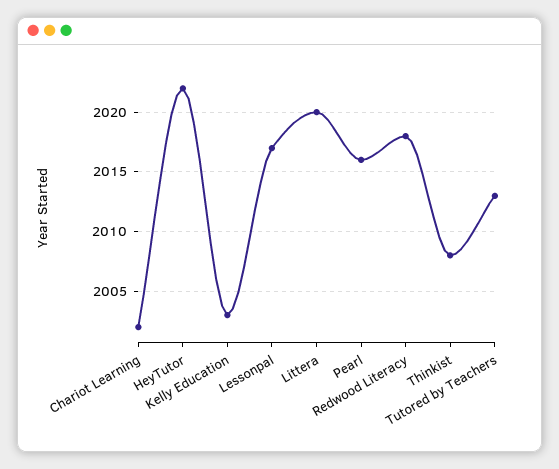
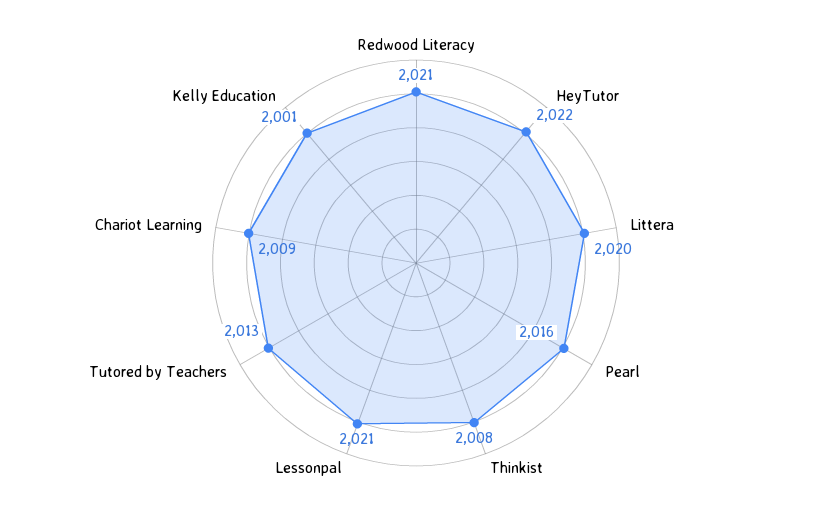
  {
-   "Chariot Learning": 2002,
+   "Chariot Learning": 2009,
    "HeyTutor": 2022,
-   "Kelly Education": 2003,
+   "Kelly Education": 2001,
-   "Lessonpal": 2017,
+   "Lessonpal": 2021,
    "Littera": 2020,
    "Pearl": 2016,
-   "Redwood Literacy": 2018,
+   "Redwood Literacy": 2021,
    "Thinkist": 2008,
    "Tutored by Teachers": 2013
  }

